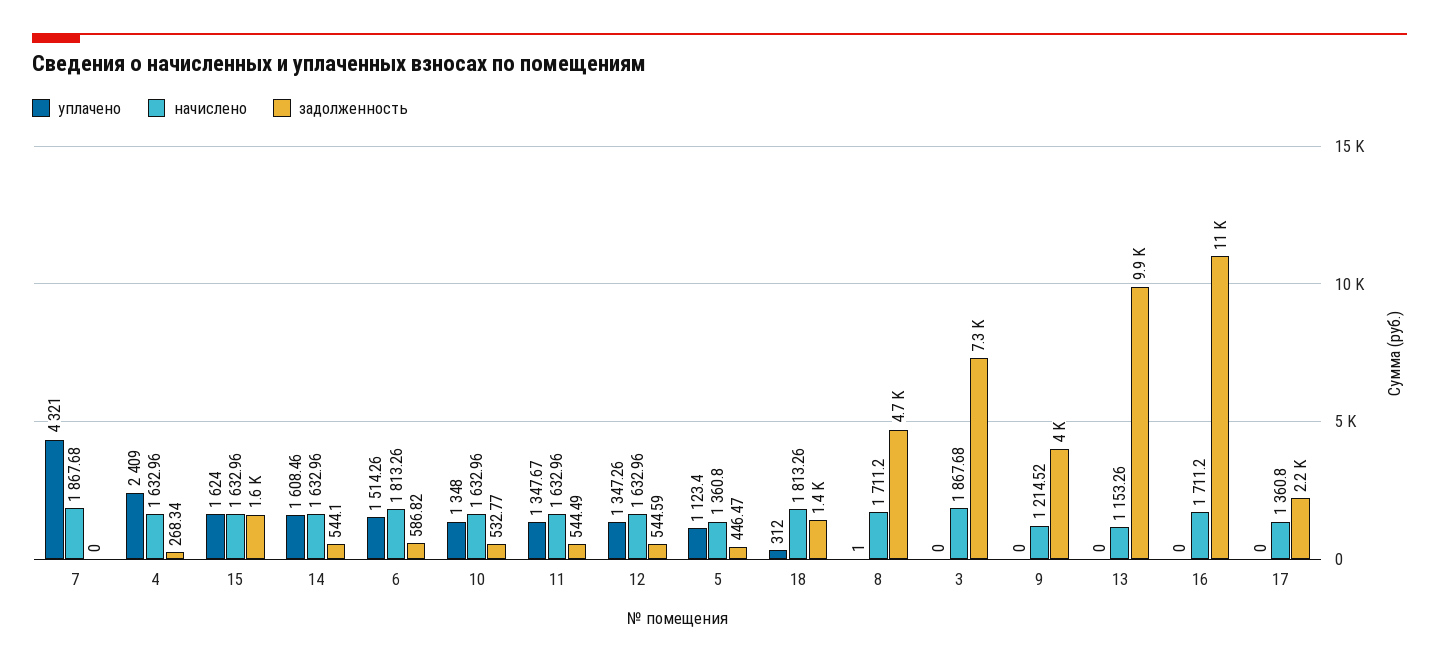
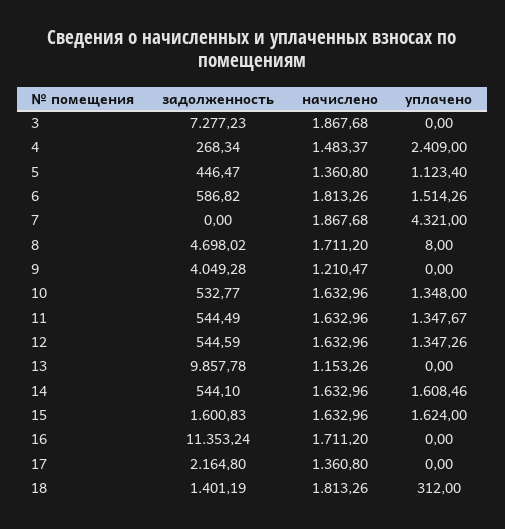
  {
    "уплачено": {
      "7": 4321,
      "4": 2409,
      "15": 1624,
      "14": 1608.46,
      "6": 1514.26,
      "10": 1348,
      "11": 1347.67,
      "12": 1347.26,
      "5": 1123.4,
      "18": 312,
-     "8": 1,
+     "8": 8,
      "3": 0,
      "9": 0,
      "13": 0,
      "16": 0,
      "17": 0
    },
    "начислено": {
      "7": 1867.68,
-     "4": 1632.96,
+     "4": 1483.37,
      "15": 1632.96,
      "14": 1632.96,
      "6": 1813.26,
      "10": 1632.96,
      "11": 1632.96,
      "12": 1632.96,
      "5": 1360.8,
      "18": 1813.26,
      "8": 1711.2,
      "3": 1867.68,
-     "9": 1214.52,
+     "9": 1210.47,
      "13": 1153.26,
      "16": 1711.2,
      "17": 1360.8
    },
    "задолженность": {
      "7": 0,
      "4": 268.34,
      "15": 1600.83,
      "14": 544.1,
      "6": 586.82,
      "10": 532.77,
      "11": 544.49,
      "12": 544.59,
      "5": 446.47,
      "18": 1401.19,
      "8": 4698.02,
      "3": 7277.23,
      "9": 4049.28,
      "13": 9857.78,
      "16": 11353.24,
      "17": 2164.8
    }
  }

